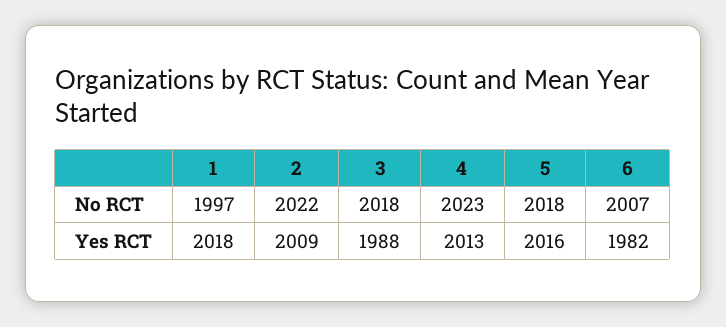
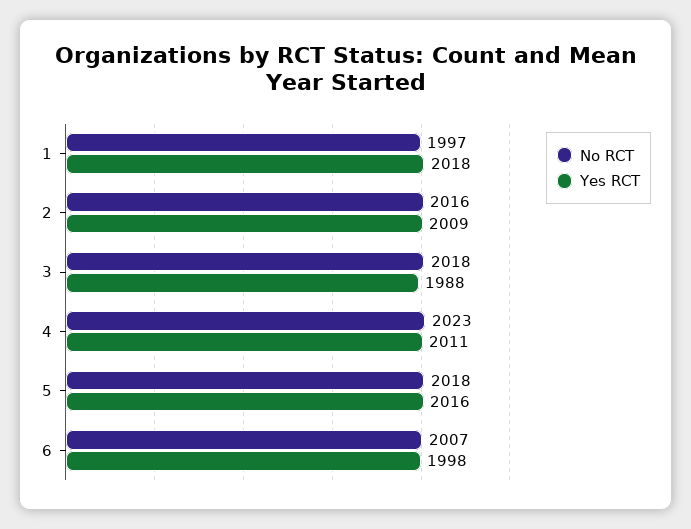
  {
    "No RCT": {
      "1": 1997,
-     "2": 2022,
+     "2": 2016,
      "3": 2018,
      "4": 2023,
      "5": 2018,
      "6": 2007
    },
    "Yes RCT": {
      "1": 2018,
      "2": 2009,
      "3": 1988,
-     "4": 2013,
+     "4": 2011,
      "5": 2016,
-     "6": 1982
+     "6": 1998
    }
  }

